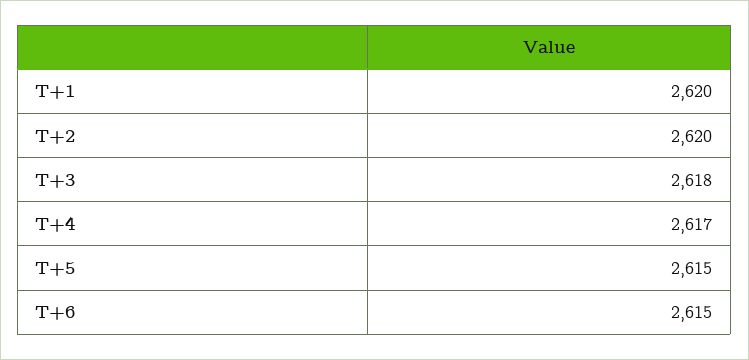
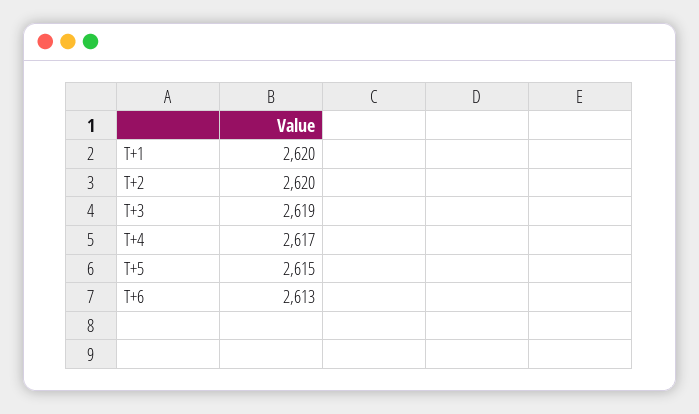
  {
    "T+1": 2620,
    "T+2": 2620,
-   "T+3": 2618,
+   "T+3": 2619,
    "T+4": 2617,
    "T+5": 2615,
-   "T+6": 2615
+   "T+6": 2613
  }

